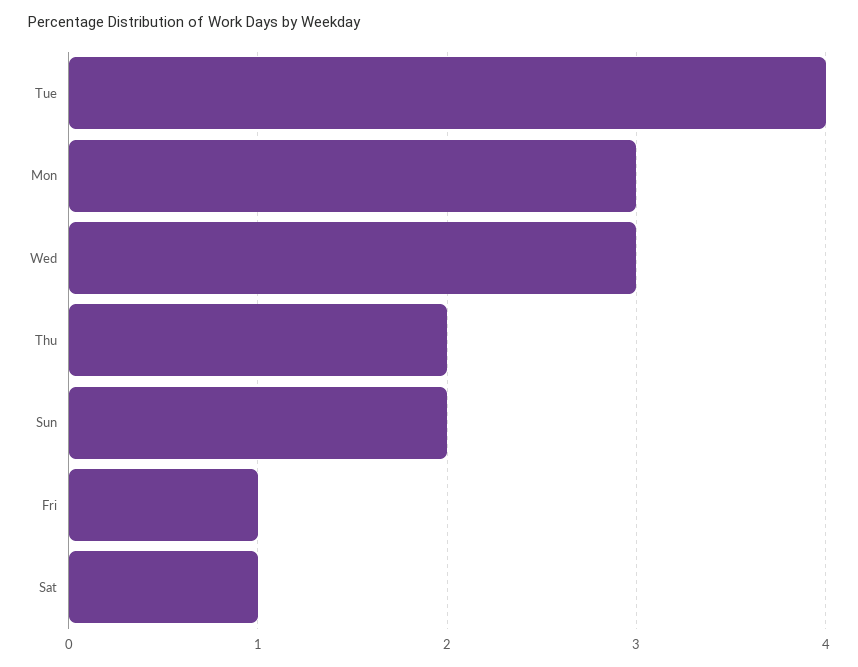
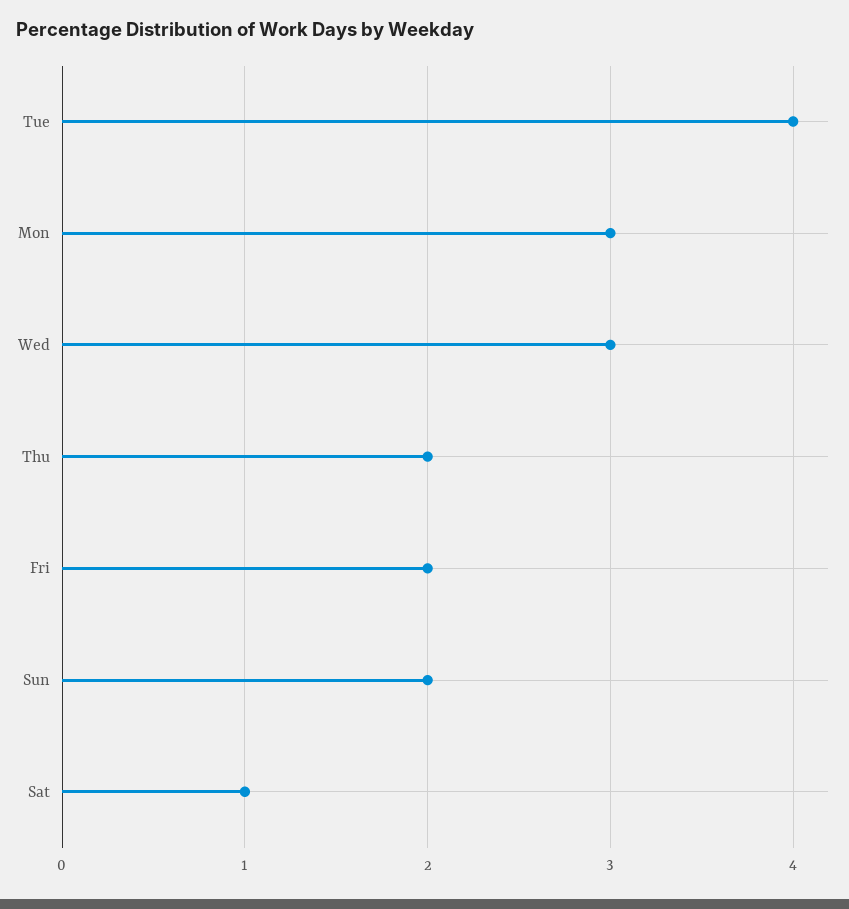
  {
    "Tue": 4,
    "Mon": 3,
    "Wed": 3,
    "Thu": 2,
    "Sun": 2,
-   "Fri": 1,
+   "Fri": 2,
    "Sat": 1
  }

